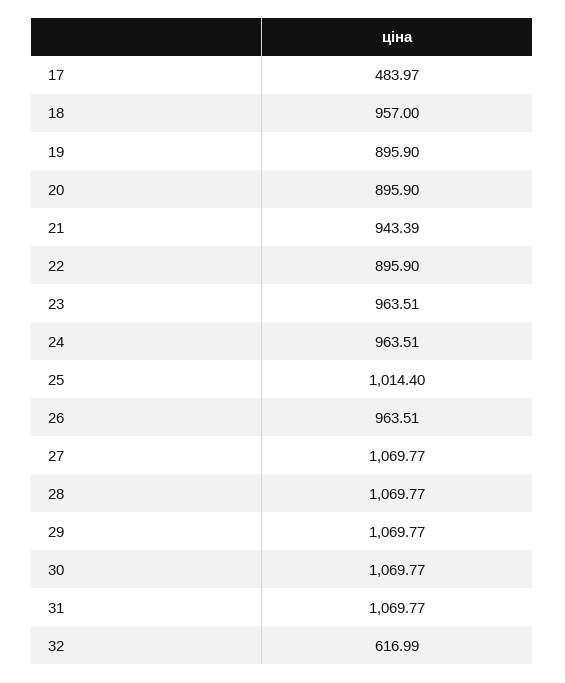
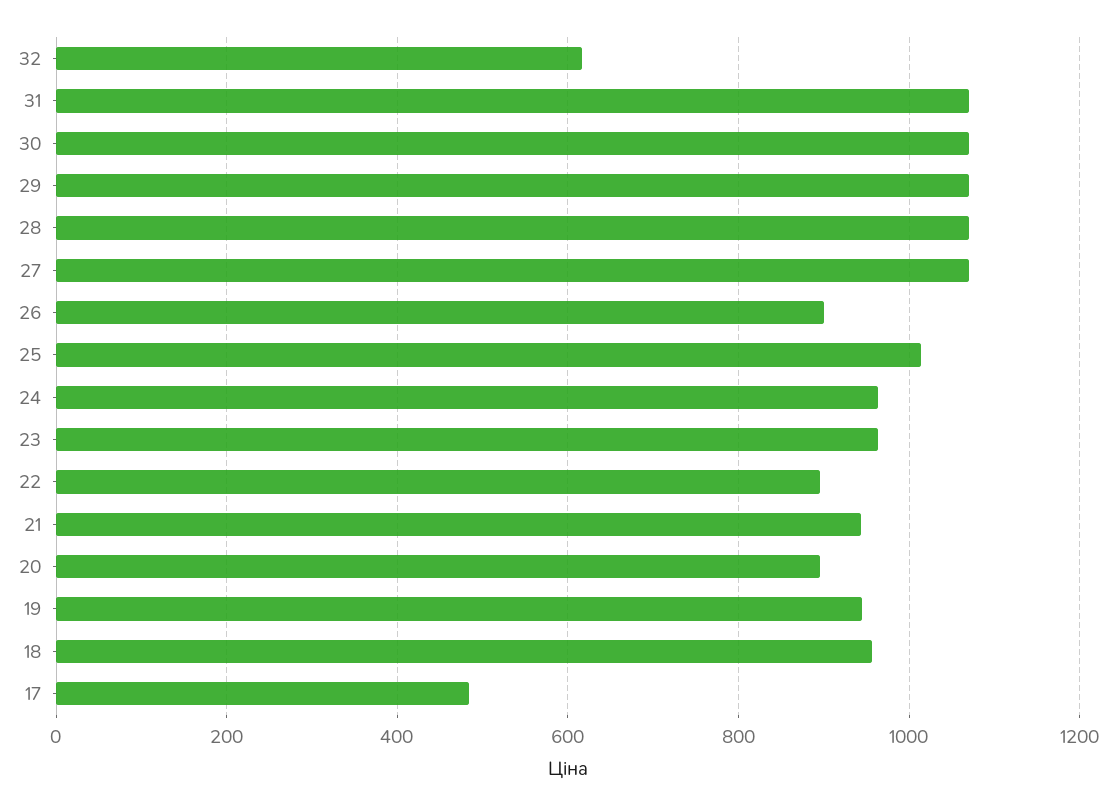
  {
    "17": 483.97,
    "18": 957,
-   "19": 895.9,
+   "19": 940,
    "20": 895.9,
    "21": 943.39,
    "22": 895.9,
    "23": 963.51,
    "24": 963.51,
    "25": 1014.4,
-   "26": 963.51,
+   "26": 900,
    "27": 1069.77,
    "28": 1069.77,
    "29": 1069.77,
    "30": 1069.77,
    "31": 1069.77,
    "32": 616.99
  }

